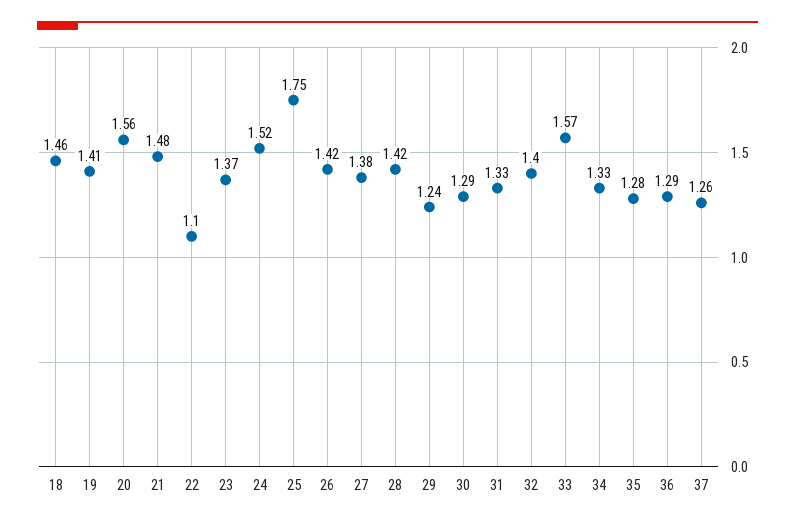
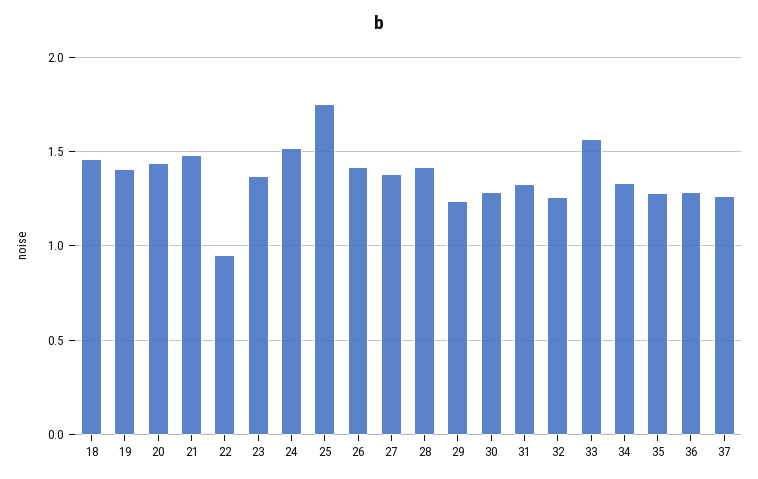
  {
    "18": 1.46,
    "19": 1.41,
-   "20": 1.56,
+   "20": 1.45,
    "21": 1.48,
-   "22": 1.1,
+   "22": 0.95,
    "23": 1.37,
    "24": 1.52,
    "25": 1.75,
    "26": 1.42,
    "27": 1.38,
    "28": 1.42,
    "29": 1.24,
    "30": 1.29,
    "31": 1.33,
-   "32": 1.4,
+   "32": 1.25,
    "33": 1.57,
    "34": 1.33,
    "35": 1.28,
    "36": 1.29,
    "37": 1.26
  }

